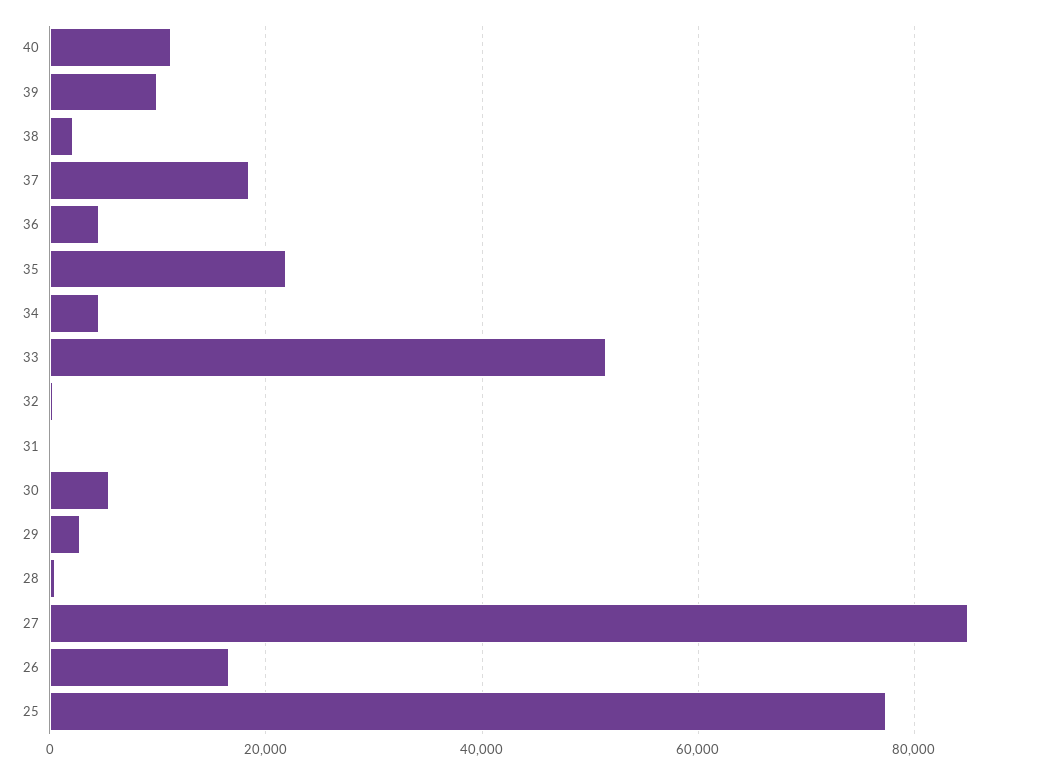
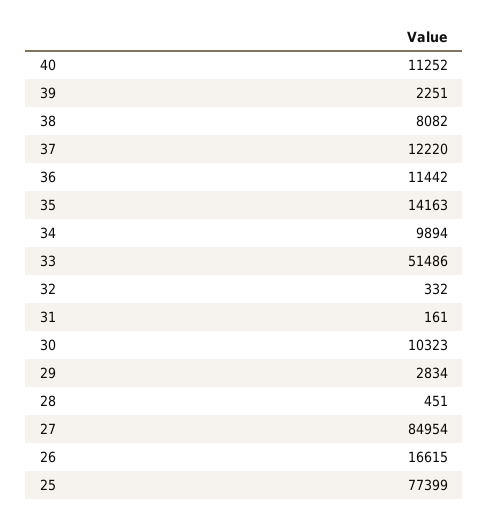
  {
    "40": 11252,
-   "39": 10000,
+   "39": 2251,
-   "38": 2000,
+   "38": 8082,
-   "37": 18000,
+   "37": 12220,
-   "36": 4000,
+   "36": 11442,
-   "35": 22000,
+   "35": 14163,
-   "34": 4000,
+   "34": 9894,
    "33": 51486,
    "32": 332,
    "31": 161,
-   "30": 6000,
+   "30": 10323,
    "29": 2834,
    "28": 451,
    "27": 84954,
    "26": 16615,
    "25": 77399
  }

